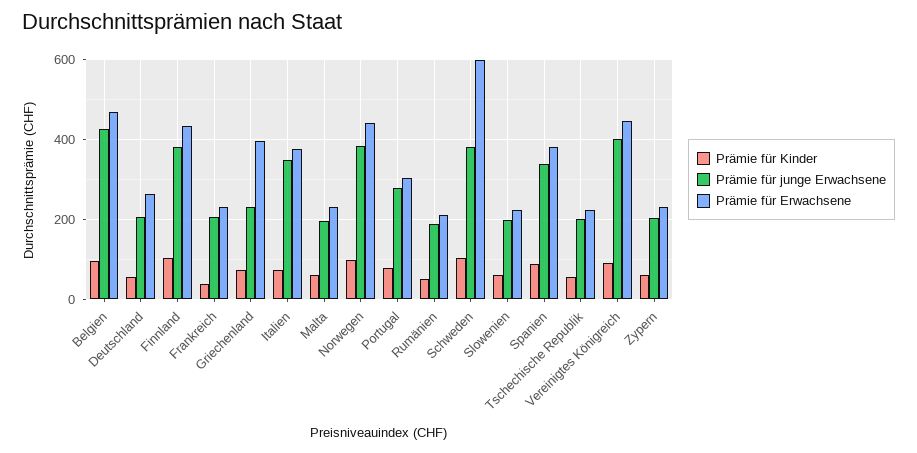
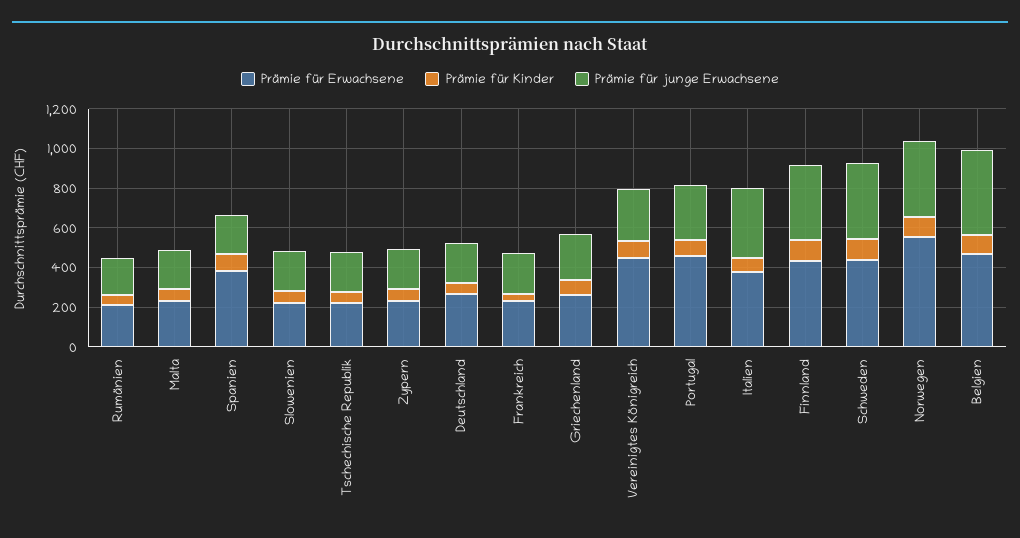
  {
    "Prämie für Kinder": {
      "Belgien": 100,
      "Deutschland": 60,
      "Finnland": 100,
      "Frankreich": 40,
      "Griechenland": 80,
      "Italien": 80,
      "Malta": 60,
      "Norwegen": 100,
      "Portugal": 80,
      "Rumänien": 60,
      "Schweden": 100,
      "Slowenien": 60,
      "Spanien": 80,
      "Tschechische Republik": 60,
      "Vereinigtes Königreich": 100,
      "Zypern": 60
    },
    "Prämie für junge Erwachsene": {
      "Belgien": 420,
      "Deutschland": 200,
      "Finnland": 380,
      "Frankreich": 200,
      "Griechenland": 240,
      "Italien": 360,
      "Malta": 200,
      "Norwegen": 380,
      "Portugal": 280,
      "Rumänien": 180,
      "Schweden": 380,
      "Slowenien": 200,
-     "Spanien": 340,
+     "Spanien": 200,
      "Tschechische Republik": 200,
-     "Vereinigtes Königreich": 400,
+     "Vereinigtes Königreich": 250,
      "Zypern": 200
    },
    "Prämie für Erwachsene": {
      "Belgien": 480,
      "Deutschland": 260,
      "Finnland": 440,
      "Frankreich": 240,
-     "Griechenland": 400,
+     "Griechenland": 250,
      "Italien": 380,
      "Malta": 240,
-     "Norwegen": 440,
+     "Norwegen": 550,
-     "Portugal": 300,
+     "Portugal": 450,
      "Rumänien": 220,
-     "Schweden": 600,
+     "Schweden": 450,
      "Slowenien": 220,
      "Spanien": 380,
      "Tschechische Republik": 220,
      "Vereinigtes Königreich": 440,
      "Zypern": 240
    }
  }

